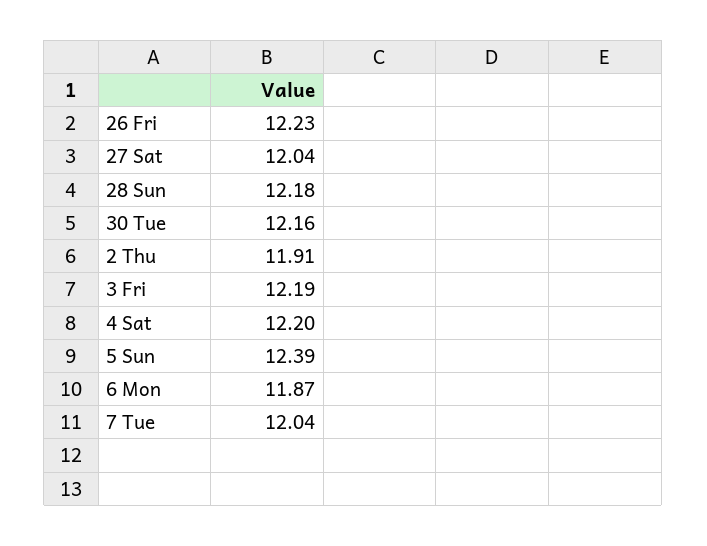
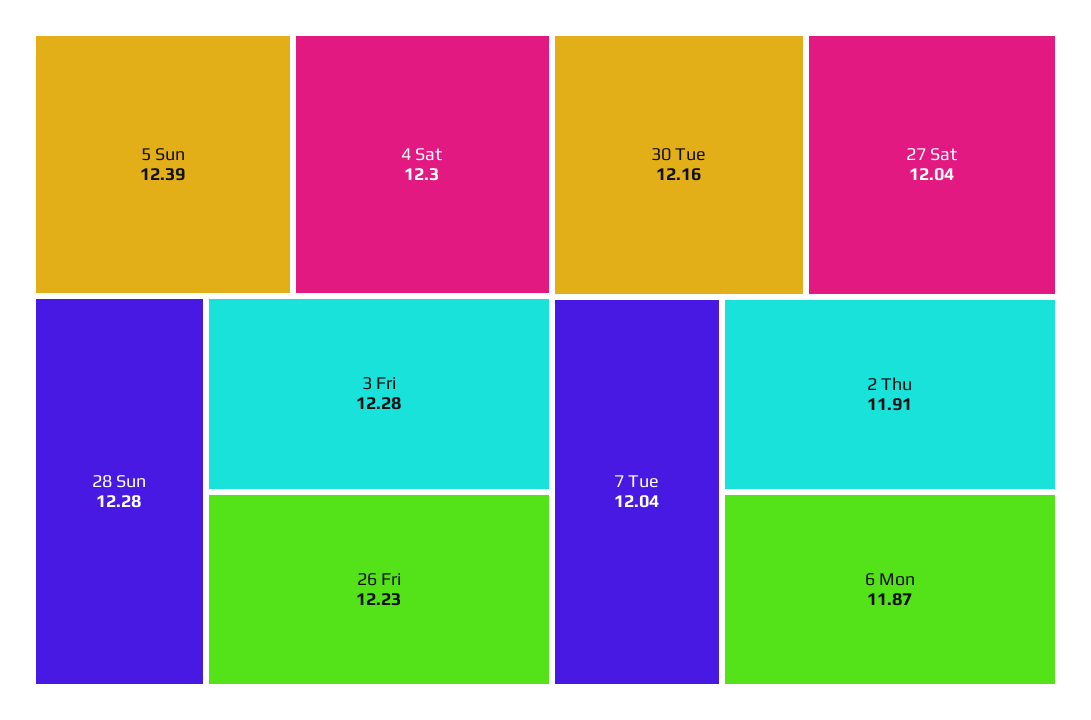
  {
    "26 Fri": 12.23,
    "27 Sat": 12.04,
-   "28 Sun": 12.18,
+   "28 Sun": 12.28,
    "30 Tue": 12.16,
    "2 Thu": 11.91,
-   "3 Fri": 12.19,
+   "3 Fri": 12.28,
-   "4 Sat": 12.2,
+   "4 Sat": 12.3,
    "5 Sun": 12.39,
    "6 Mon": 11.87,
    "7 Tue": 12.04
  }

